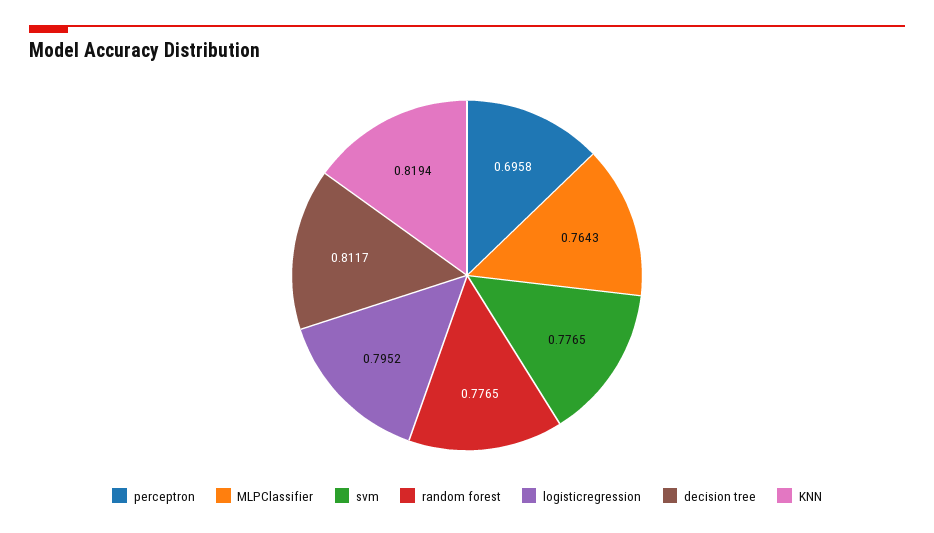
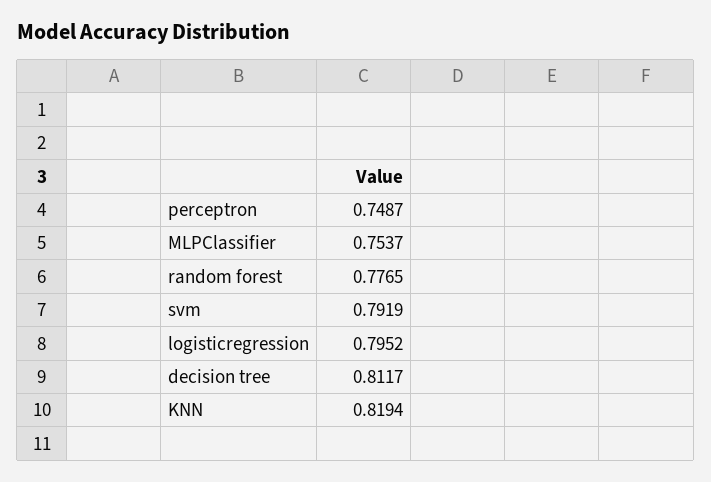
  {
-   "perceptron": 0.6958,
+   "perceptron": 0.7487,
-   "MLPClassifier": 0.7643,
+   "MLPClassifier": 0.7537,
-   "svm": 0.7765,
+   "svm": 0.7919,
    "random forest": 0.7765,
    "logisticregression": 0.7952,
    "decision tree": 0.8117,
    "KNN": 0.8194
  }

